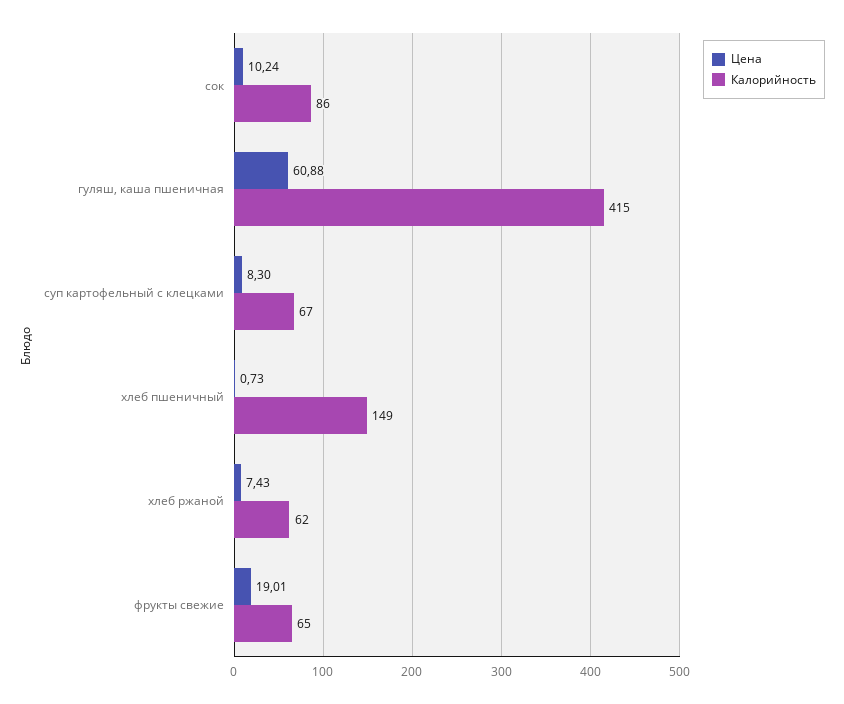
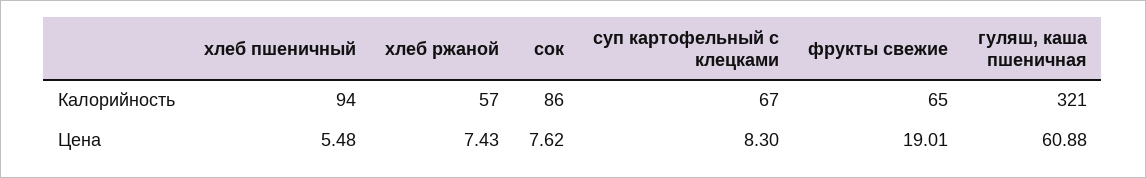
  {
    "Цена": {
-     "сок": 10.24,
+     "сок": 7.62,
      "гуляш, каша пшеничная": 60.88,
      "суп картофельный с клецками": 8.3,
-     "хлеб пшеничный": 0.73,
+     "хлеб пшеничный": 5.48,
      "хлеб ржаной": 7.43,
      "фрукты свежие": 19.01
    },
    "Калорийность": {
      "сок": 86,
-     "гуляш, каша пшеничная": 415,
+     "гуляш, каша пшеничная": 321,
      "суп картофельный с клецками": 67,
-     "хлеб пшеничный": 149,
+     "хлеб пшеничный": 94,
-     "хлеб ржаной": 62,
+     "хлеб ржаной": 57,
      "фрукты свежие": 65
    }
  }

